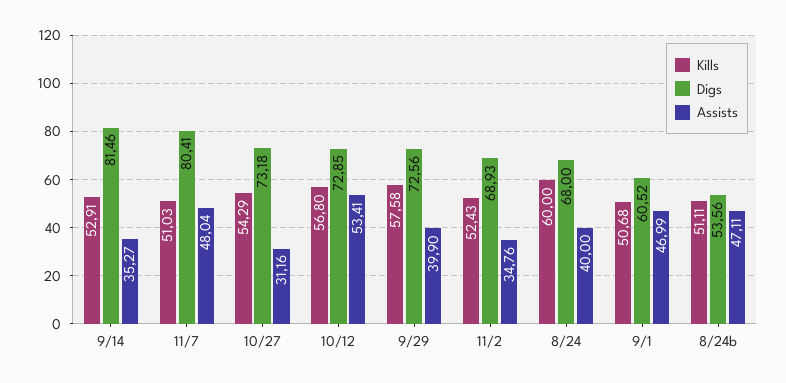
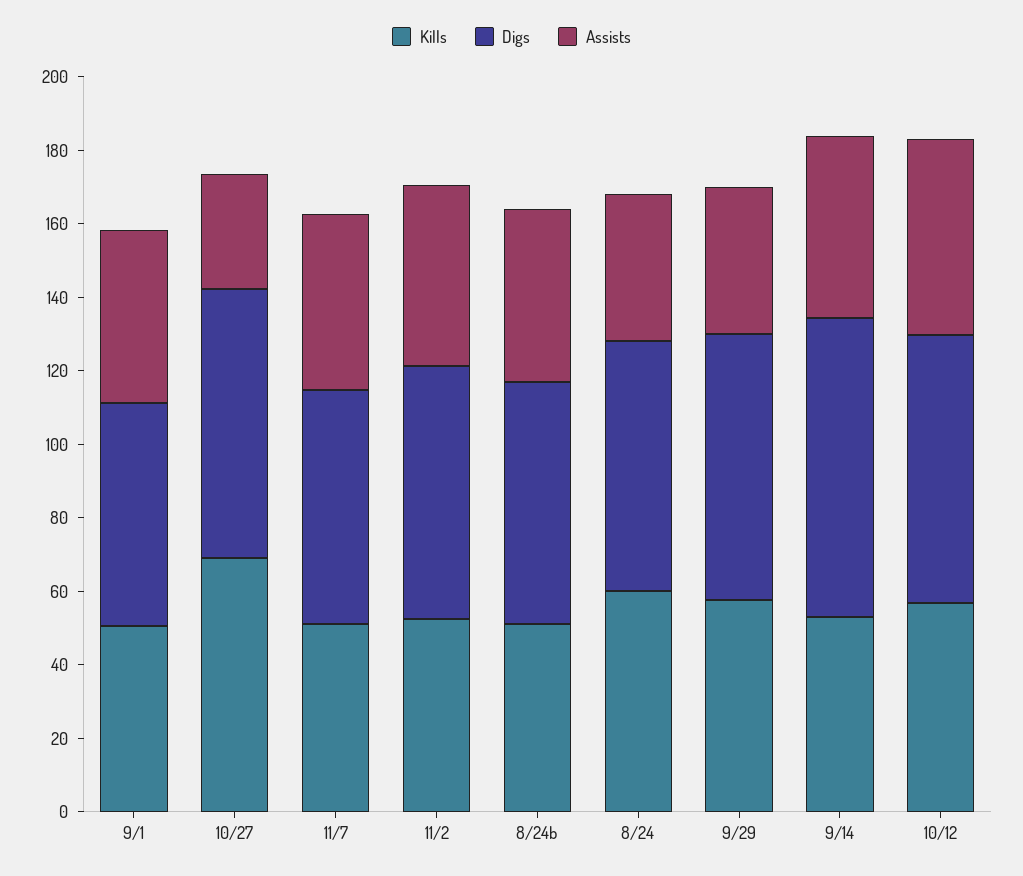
  {
    "Kills": {
      "9/14": 52.91,
      "11/7": 51.03,
-     "10/27": 54.29,
+     "10/27": 70,
      "10/12": 56.8,
      "9/29": 57.58,
      "11/2": 52.43,
      "8/24": 60,
      "9/1": 50.68,
      "8/24b": 51.11
    },
    "Digs": {
      "9/14": 81.46,
-     "11/7": 80.41,
+     "11/7": 65,
      "10/27": 73.18,
      "10/12": 72.85,
      "9/29": 72.56,
      "11/2": 68.93,
      "8/24": 68,
      "9/1": 60.52,
-     "8/24b": 53.56
+     "8/24b": 65
    },
    "Assists": {
-     "9/14": 35.27,
+     "9/14": 50,
      "11/7": 48.04,
      "10/27": 31.16,
      "10/12": 53.41,
      "9/29": 39.9,
-     "11/2": 34.76,
+     "11/2": 50,
      "8/24": 40,
      "9/1": 46.99,
      "8/24b": 47.11
    }
  }

